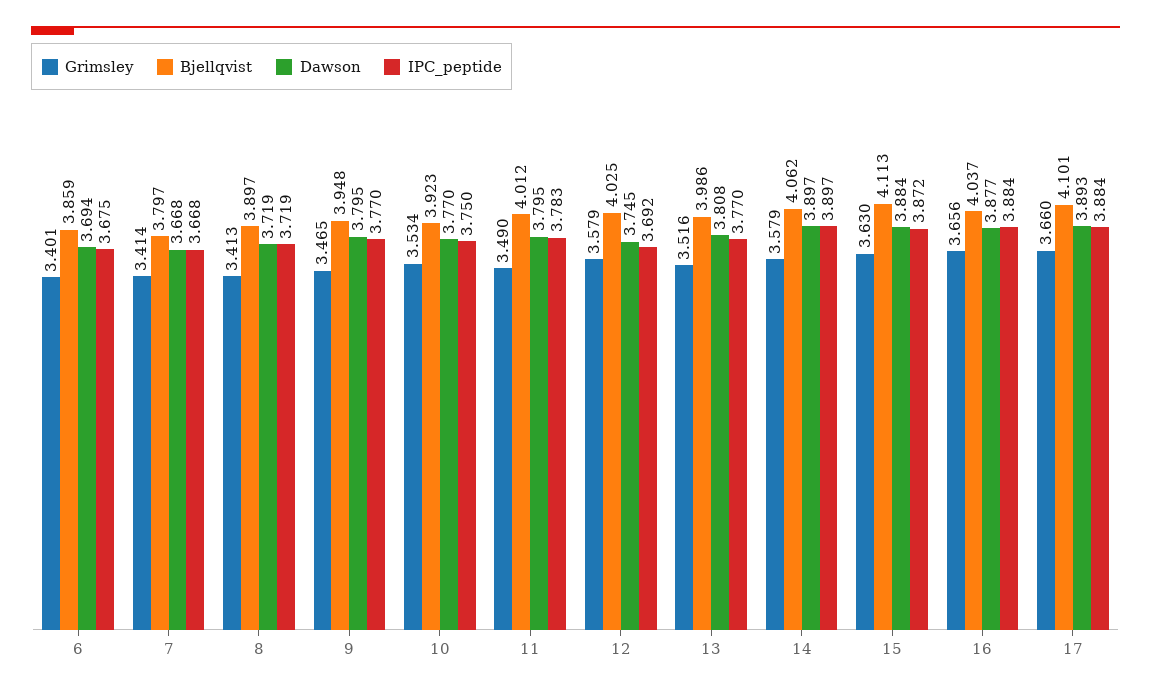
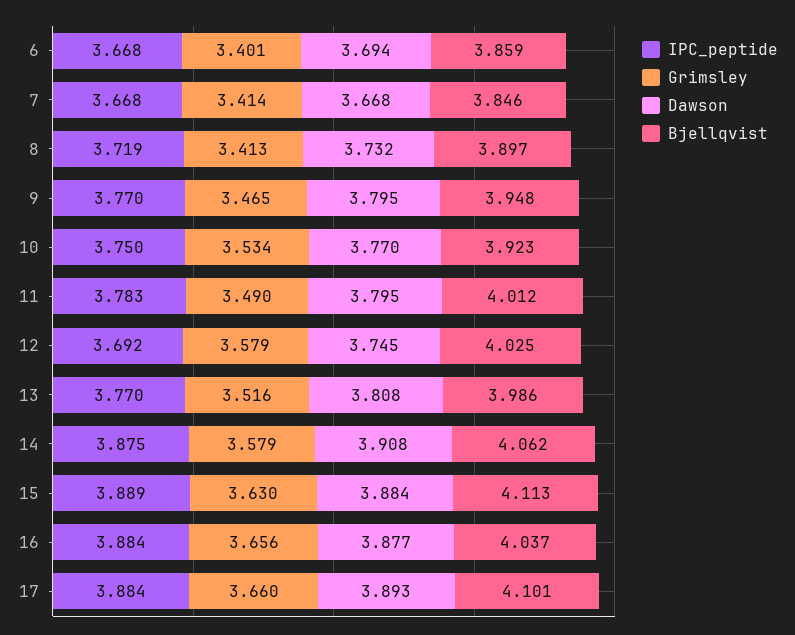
  {
    "Grimsley": {
      "6": 3.401,
      "7": 3.414,
      "8": 3.413,
      "9": 3.465,
      "10": 3.534,
      "11": 3.49,
      "12": 3.579,
      "13": 3.516,
      "14": 3.579,
      "15": 3.63,
      "16": 3.656,
      "17": 3.66
    },
    "Bjellqvist": {
      "6": 3.859,
-     "7": 3.797,
+     "7": 3.846,
      "8": 3.897,
      "9": 3.948,
      "10": 3.923,
      "11": 4.012,
      "12": 4.025,
      "13": 3.986,
      "14": 4.062,
      "15": 4.113,
      "16": 4.037,
      "17": 4.101
    },
    "Dawson": {
      "6": 3.694,
      "7": 3.668,
-     "8": 3.719,
+     "8": 3.732,
      "9": 3.795,
      "10": 3.77,
      "11": 3.795,
      "12": 3.745,
      "13": 3.808,
-     "14": 3.897,
+     "14": 3.908,
      "15": 3.884,
      "16": 3.877,
      "17": 3.893
    },
    "IPC_peptide": {
-     "6": 3.675,
+     "6": 3.668,
      "7": 3.668,
      "8": 3.719,
      "9": 3.77,
      "10": 3.75,
      "11": 3.783,
      "12": 3.692,
      "13": 3.77,
-     "14": 3.897,
+     "14": 3.875,
-     "15": 3.872,
+     "15": 3.889,
      "16": 3.884,
      "17": 3.884
    }
  }

